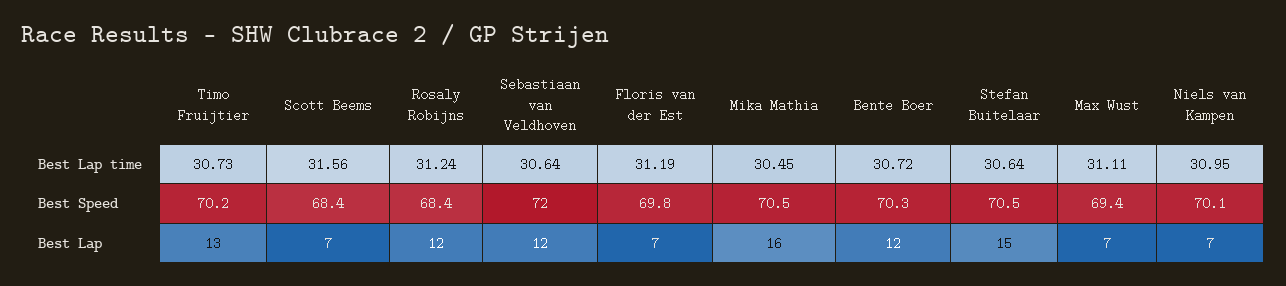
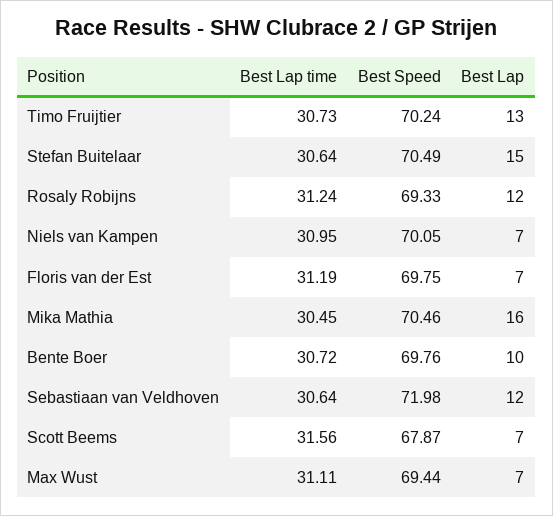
  {
    "Timo Fruijtier": {
      "Best Lap time": 30.73,
      "Best Speed": 70.24,
      "Best Lap": 13
    },
    "Scott Beems": {
      "Best Lap time": 31.56,
-     "Best Speed": 68.4,
+     "Best Speed": 67.87,
      "Best Lap": 7
    },
    "Rosaly Robijns": {
      "Best Lap time": 31.24,
-     "Best Speed": 68.4,
+     "Best Speed": 69.33,
      "Best Lap": 12
    },
    "Sebastiaan van Veldhoven": {
      "Best Lap time": 30.64,
      "Best Speed": 71.98,
      "Best Lap": 12
    },
    "Floris van der Est": {
      "Best Lap time": 31.19,
      "Best Speed": 69.75,
      "Best Lap": 7
    },
    "Mika Mathia": {
      "Best Lap time": 30.45,
      "Best Speed": 70.46,
      "Best Lap": 16
    },
    "Bente Boer": {
      "Best Lap time": 30.72,
-     "Best Speed": 70.3,
+     "Best Speed": 69.76,
-     "Best Lap": 12
+     "Best Lap": 10
    },
    "Stefan Buitelaar": {
      "Best Lap time": 30.64,
      "Best Speed": 70.49,
      "Best Lap": 15
    },
    "Max Wust": {
      "Best Lap time": 31.11,
      "Best Speed": 69.44,
      "Best Lap": 7
    },
    "Niels van Kampen": {
      "Best Lap time": 30.95,
      "Best Speed": 70.05,
      "Best Lap": 7
    }
  }

